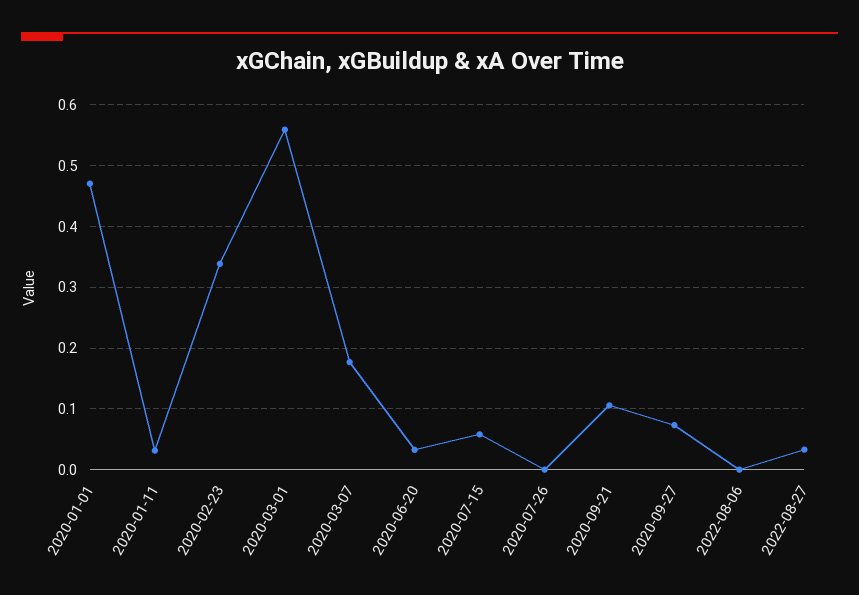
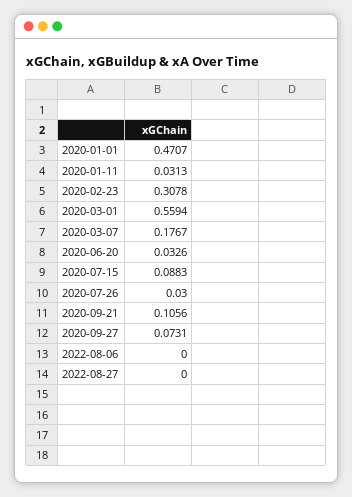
  {
    "2020-01-01": 0.4707,
    "2020-01-11": 0.0313,
-   "2020-02-23": 0.34,
+   "2020-02-23": 0.3078,
    "2020-03-01": 0.5594,
    "2020-03-07": 0.1767,
    "2020-06-20": 0.0326,
-   "2020-07-15": 0.06,
+   "2020-07-15": 0.0883,
-   "2020-07-26": 0,
+   "2020-07-26": 0.03,
    "2020-09-21": 0.1056,
    "2020-09-27": 0.0731,
    "2022-08-06": 0,
-   "2022-08-27": 0.03
+   "2022-08-27": 0
  }

